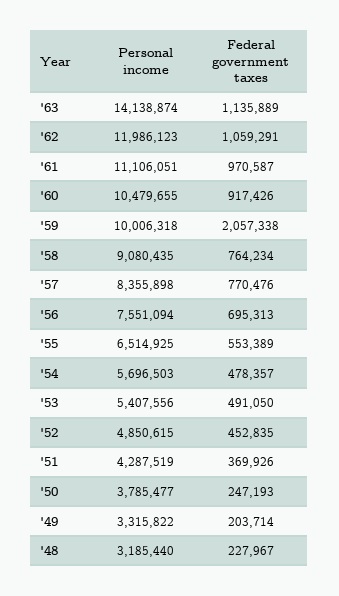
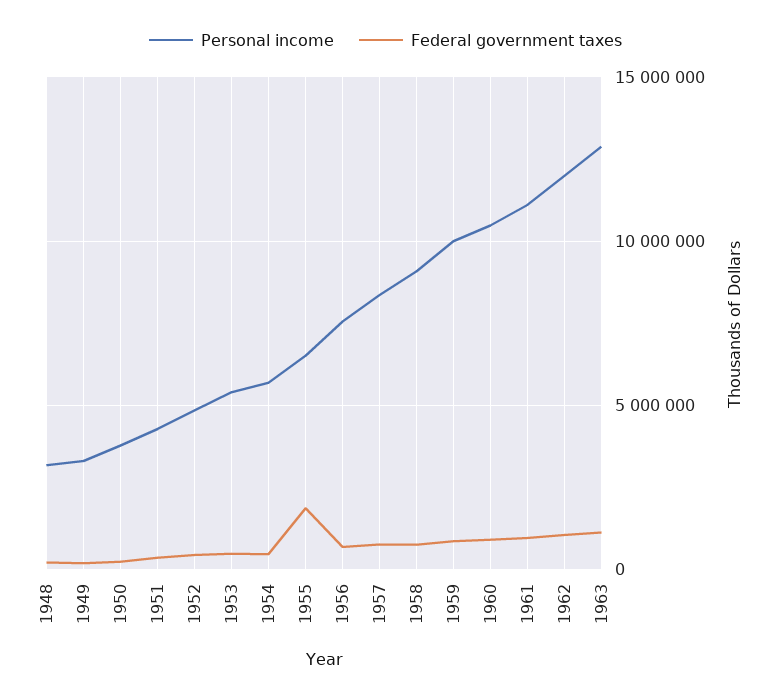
  {
    "Personal income": {
-     "'63": 14138874,
+     "'63": 13000000,
      "'62": 11986123,
      "'61": 11106051,
      "'60": 10479655,
      "'59": 10006318,
      "'58": 9080435,
      "'57": 8355898,
      "'56": 7551094,
      "'55": 6514925,
      "'54": 5696503,
      "'53": 5407556,
      "'52": 4850615,
      "'51": 4287519,
      "'50": 3785477,
      "'49": 3315822,
      "'48": 3185440
    },
    "Federal government taxes": {
      "'63": 1135889,
      "'62": 1059291,
      "'61": 970587,
      "'60": 917426,
-     "'59": 2057338,
+     "'59": 1000000,
      "'58": 764234,
      "'57": 770476,
      "'56": 695313,
-     "'55": 553389,
+     "'55": 2000000,
      "'54": 478357,
      "'53": 491050,
      "'52": 452835,
      "'51": 369926,
      "'50": 247193,
      "'49": 203714,
      "'48": 227967
    }
  }

